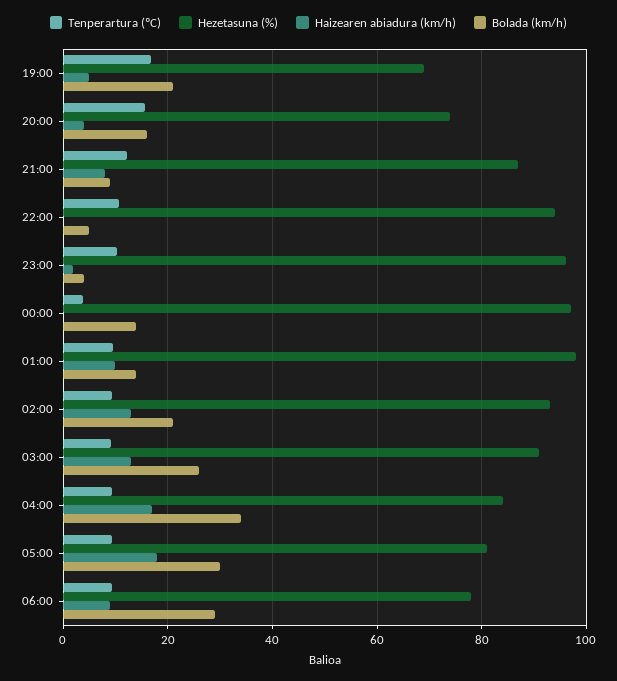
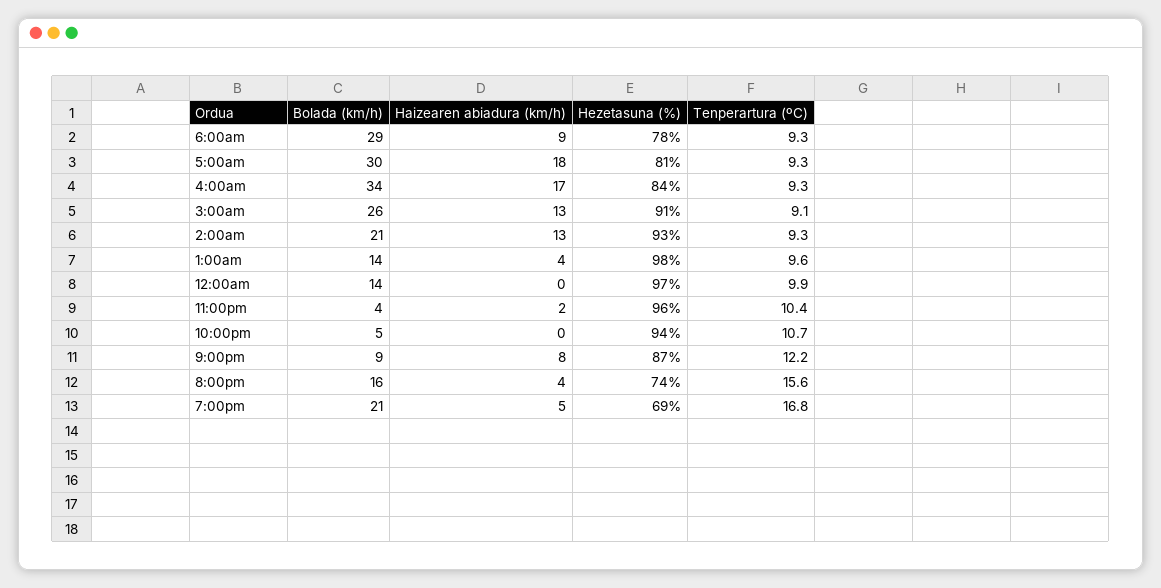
  {
    "Tenperartura (ºC)": {
      "19:00": 16.8,
      "20:00": 15.6,
      "21:00": 12.2,
      "22:00": 10.7,
      "23:00": 10.4,
-     "00:00": 4,
+     "00:00": 9.9,
      "01:00": 9.6,
      "02:00": 9.3,
      "03:00": 9.1,
      "04:00": 9.3,
      "05:00": 9.3,
      "06:00": 9.3
    },
    "Hezetasuna (%)": {
      "19:00": 69,
      "20:00": 74,
      "21:00": 87,
      "22:00": 94,
      "23:00": 96,
      "00:00": 97,
      "01:00": 98,
      "02:00": 93,
      "03:00": 91,
      "04:00": 84,
      "05:00": 81,
      "06:00": 78
    },
    "Haizearen abiadura (km/h)": {
      "19:00": 5,
      "20:00": 4,
      "21:00": 8,
      "22:00": 0,
      "23:00": 2,
      "00:00": 0,
-     "01:00": 10,
+     "01:00": 4,
      "02:00": 13,
      "03:00": 13,
      "04:00": 17,
      "05:00": 18,
      "06:00": 9
    },
    "Bolada (km/h)": {
      "19:00": 21,
      "20:00": 16,
      "21:00": 9,
      "22:00": 5,
      "23:00": 4,
      "00:00": 14,
      "01:00": 14,
      "02:00": 21,
      "03:00": 26,
      "04:00": 34,
      "05:00": 30,
      "06:00": 29
    }
  }

